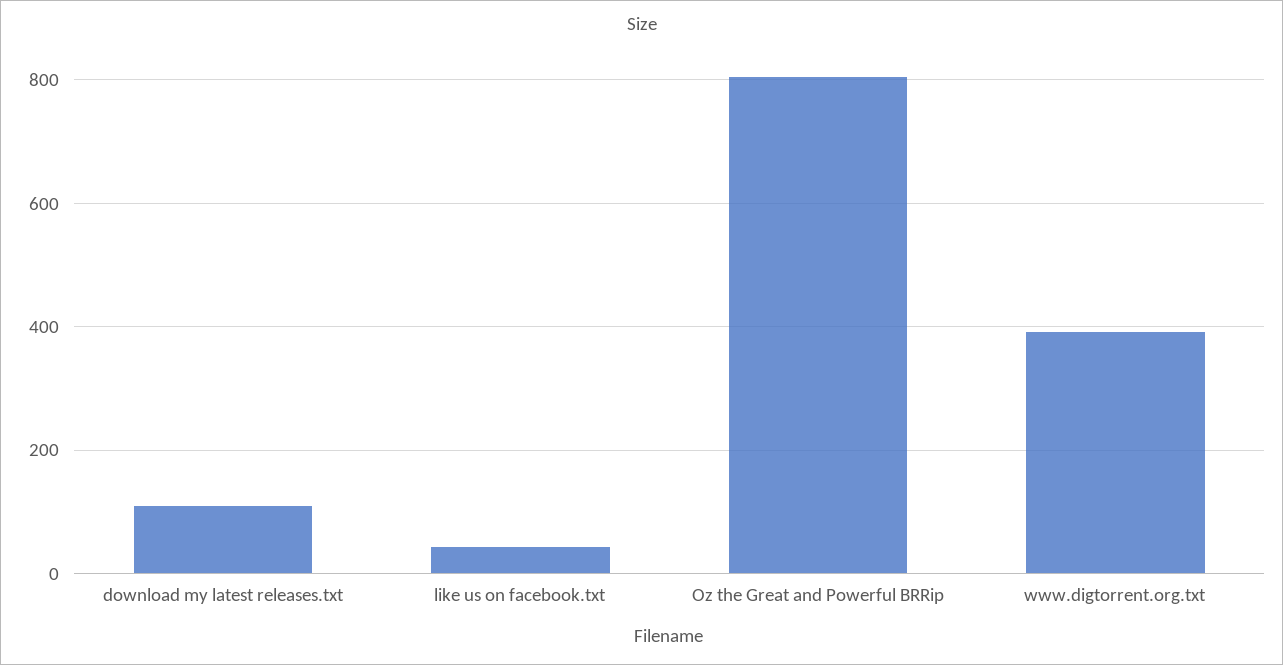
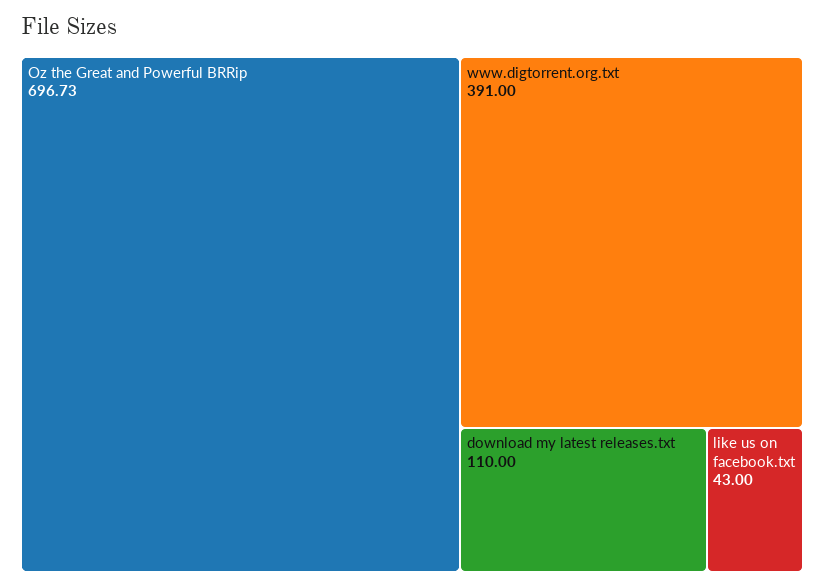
  {
    "download my latest releases.txt": 110,
    "like us on facebook.txt": 43,
-   "Oz the Great and Powerful BRRip": 800,
+   "Oz the Great and Powerful BRRip": 696.73,
    "www.digtorrent.org.txt": 391
  }

